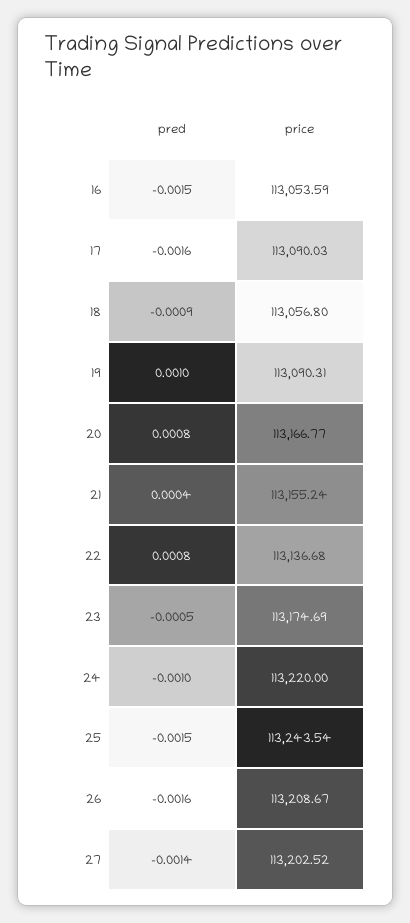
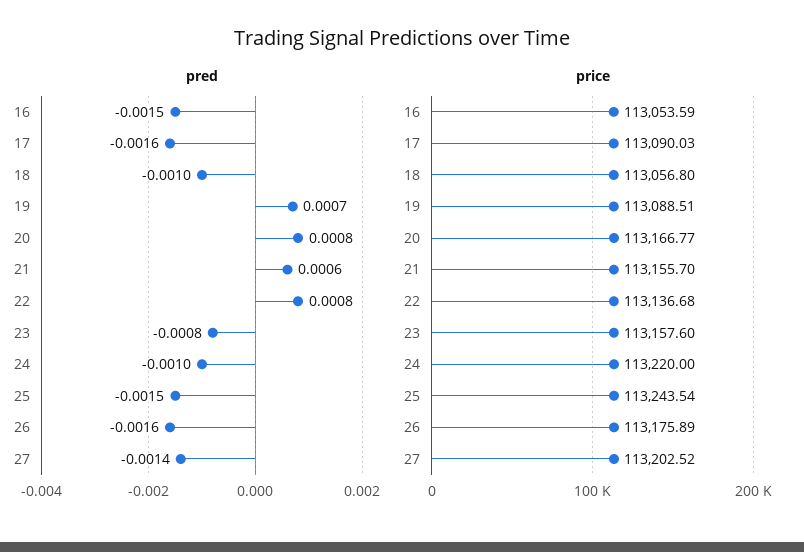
  {
    "pred": {
      "16": -0.0015,
      "17": -0.0016,
-     "18": -0.0009,
+     "18": -0.001,
-     "19": 0.001,
+     "19": 0.0007,
      "20": 0.0008,
-     "21": 0.0004,
+     "21": 0.0006,
      "22": 0.0008,
-     "23": -0.0005,
+     "23": -0.0008,
      "24": -0.001,
      "25": -0.0015,
      "26": -0.0016,
      "27": -0.0014
    },
    "price": {
      "16": 113053.59,
      "17": 113090.03,
      "18": 113056.8,
-     "19": 113090.31,
+     "19": 113088.51,
      "20": 113166.77,
-     "21": 113155.24,
+     "21": 113155.7,
      "22": 113136.68,
-     "23": 113174.69,
+     "23": 113157.6,
      "24": 113220,
      "25": 113243.54,
-     "26": 113208.67,
+     "26": 113175.89,
      "27": 113202.52
    }
  }

